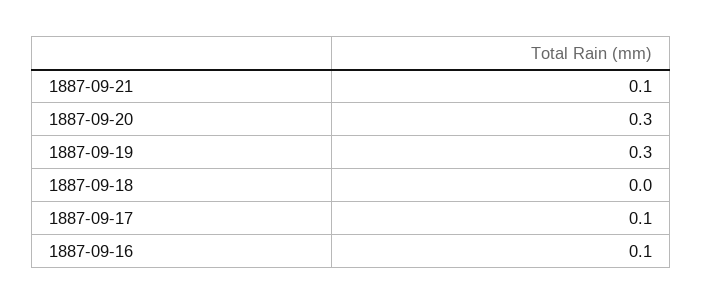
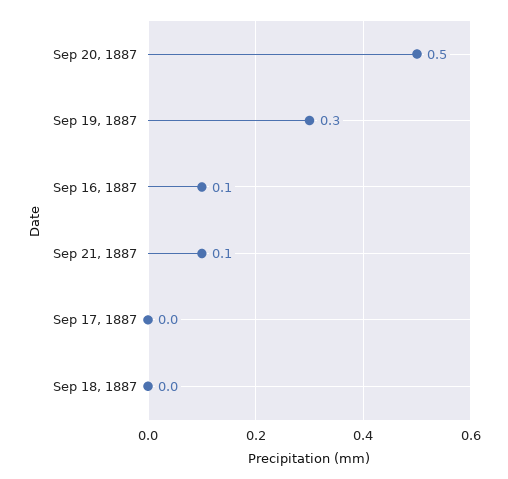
  {
    "1887-09-21": 0.1,
-   "1887-09-20": 0.3,
+   "1887-09-20": 0.5,
    "1887-09-19": 0.3,
    "1887-09-18": 0,
-   "1887-09-17": 0.1,
+   "1887-09-17": 0,
    "1887-09-16": 0.1
  }

